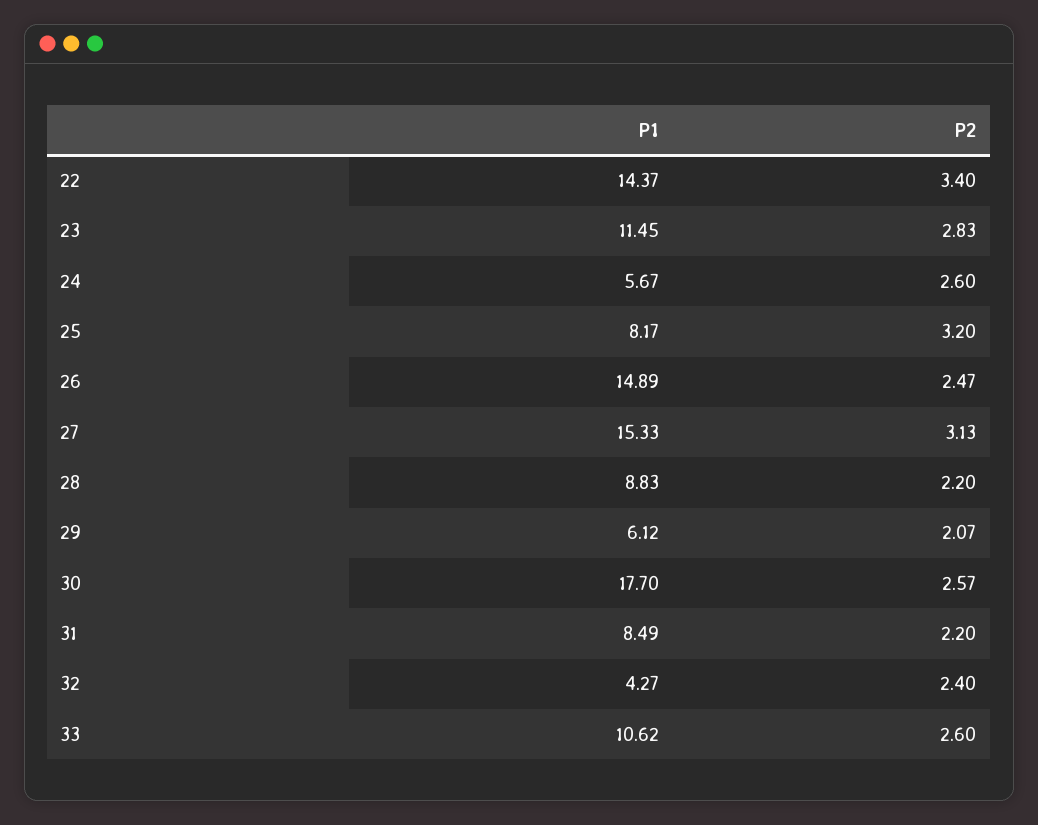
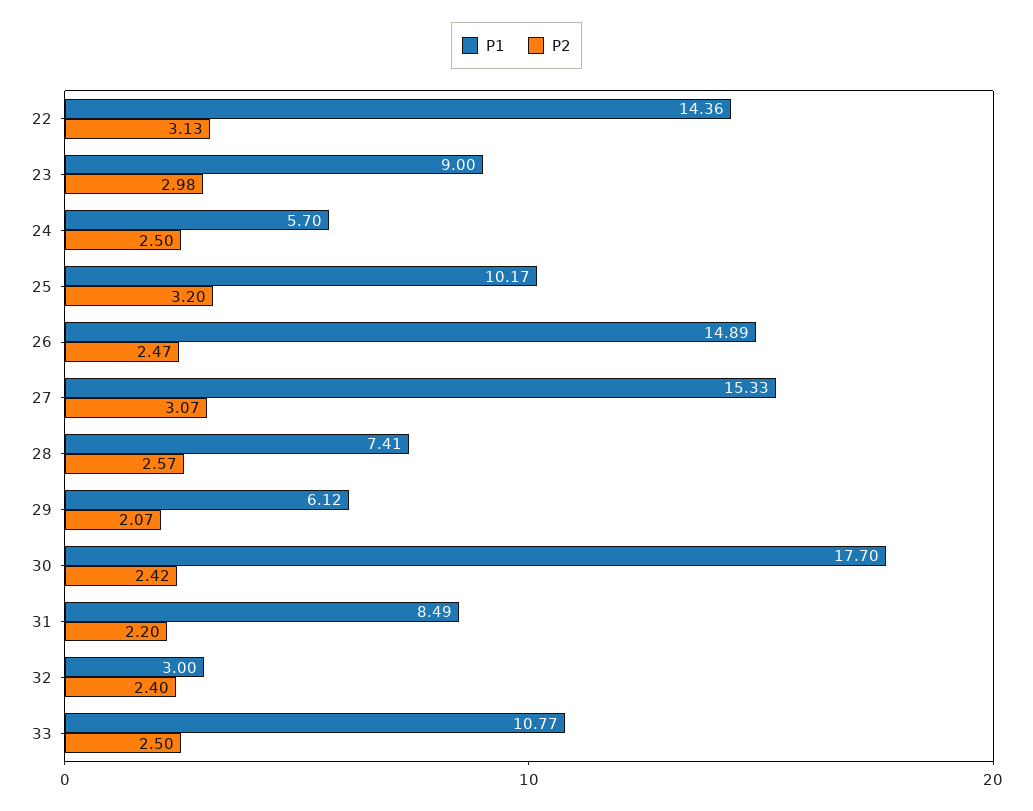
  {
    "P1": {
-     "22": 14.37,
+     "22": 14.36,
-     "23": 11.45,
+     "23": 9,
-     "24": 5.67,
+     "24": 5.7,
-     "25": 8.17,
+     "25": 10.17,
      "26": 14.89,
      "27": 15.33,
-     "28": 8.83,
+     "28": 7.41,
      "29": 6.12,
      "30": 17.7,
      "31": 8.49,
-     "32": 4.27,
+     "32": 3,
-     "33": 10.62
+     "33": 10.77
    },
    "P2": {
-     "22": 3.4,
+     "22": 3.13,
-     "23": 2.83,
+     "23": 2.98,
-     "24": 2.6,
+     "24": 2.5,
      "25": 3.2,
      "26": 2.47,
-     "27": 3.13,
+     "27": 3.07,
-     "28": 2.2,
+     "28": 2.57,
      "29": 2.07,
-     "30": 2.57,
+     "30": 2.42,
      "31": 2.2,
      "32": 2.4,
-     "33": 2.6
+     "33": 2.5
    }
  }

